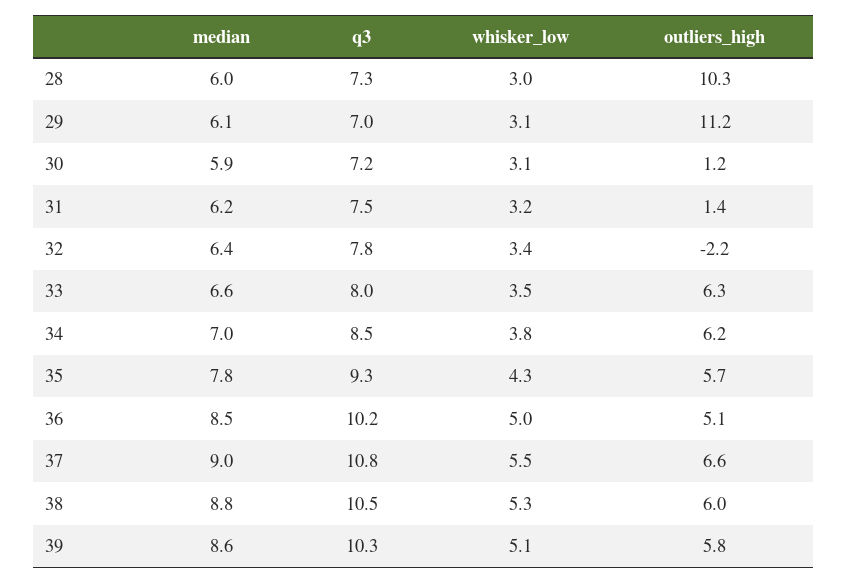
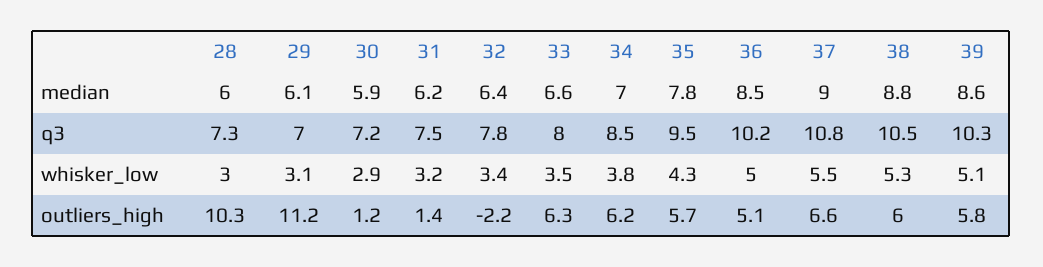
  {
    "median": {
      "28": 6,
      "29": 6.1,
      "30": 5.9,
      "31": 6.2,
      "32": 6.4,
      "33": 6.6,
      "34": 7,
      "35": 7.8,
      "36": 8.5,
      "37": 9,
      "38": 8.8,
      "39": 8.6
    },
    "q3": {
      "28": 7.3,
      "29": 7,
      "30": 7.2,
      "31": 7.5,
      "32": 7.8,
      "33": 8,
      "34": 8.5,
-     "35": 9.3,
+     "35": 9.5,
      "36": 10.2,
      "37": 10.8,
      "38": 10.5,
      "39": 10.3
    },
    "whisker_low": {
      "28": 3,
      "29": 3.1,
-     "30": 3.1,
+     "30": 2.9,
      "31": 3.2,
      "32": 3.4,
      "33": 3.5,
      "34": 3.8,
      "35": 4.3,
      "36": 5,
      "37": 5.5,
      "38": 5.3,
      "39": 5.1
    },
    "outliers_high": {
      "28": 10.3,
      "29": 11.2,
      "30": 1.2,
      "31": 1.4,
      "32": -2.2,
      "33": 6.3,
      "34": 6.2,
      "35": 5.7,
      "36": 5.1,
      "37": 6.6,
      "38": 6,
      "39": 5.8
    }
  }

